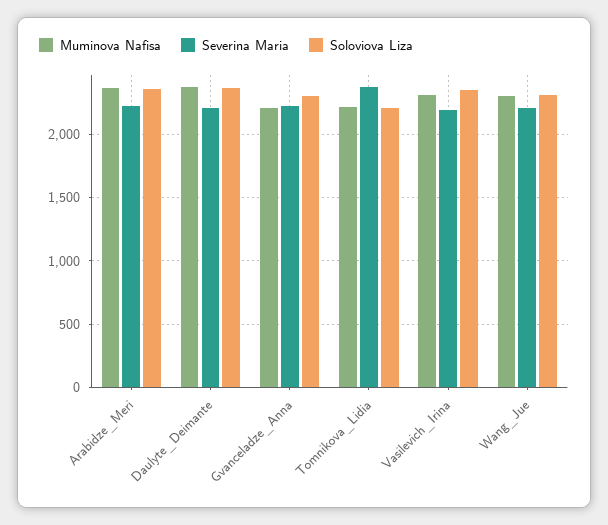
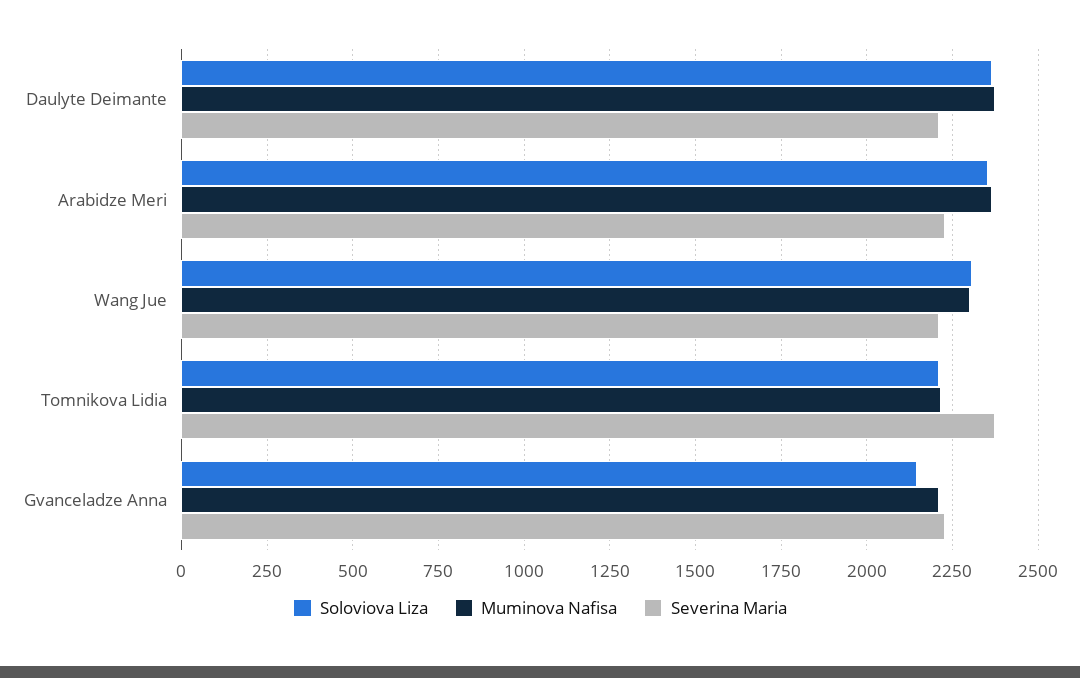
  {
    "Muminova Nafisa": {
      "Arabidze_Meri": 2375,
      "Daulyte_Deimante": 2375,
      "Gvanceladze_Anna": 2200,
      "Tomnikova_Lidia": 2225,
-     "Vasilevich_Irina": 2300,
      "Wang_Jue": 2300
    },
    "Severina Maria": {
      "Arabidze_Meri": 2225,
      "Daulyte_Deimante": 2200,
      "Gvanceladze_Anna": 2225,
      "Tomnikova_Lidia": 2375,
-     "Vasilevich_Irina": 2200,
      "Wang_Jue": 2200
    },
    "Soloviova Liza": {
      "Arabidze_Meri": 2350,
      "Daulyte_Deimante": 2375,
-     "Gvanceladze_Anna": 2300,
+     "Gvanceladze_Anna": 2150,
      "Tomnikova_Lidia": 2200,
-     "Vasilevich_Irina": 2350,
      "Wang_Jue": 2300
    }
  }

